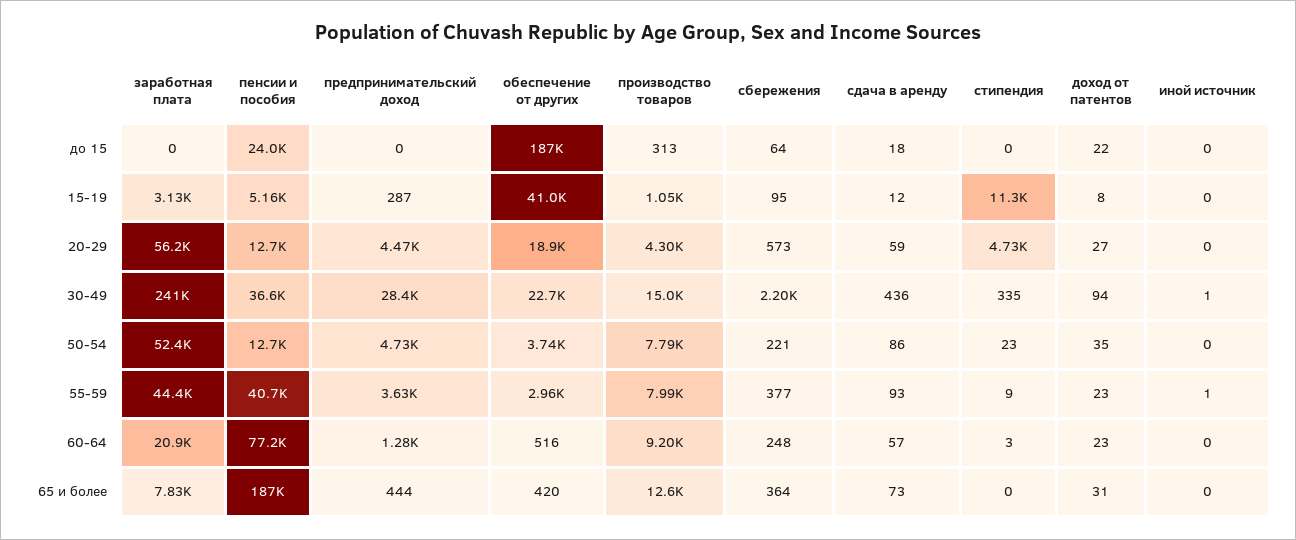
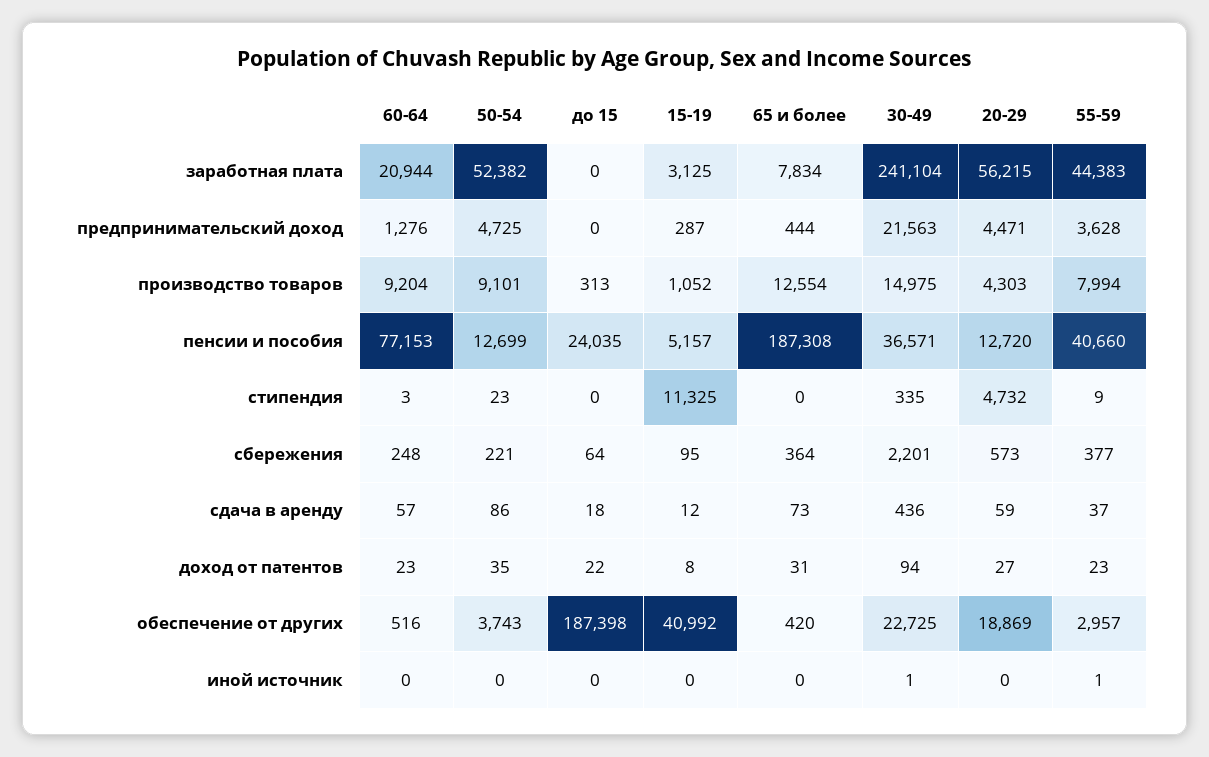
  {
    "заработная плата": {
      "до 15": 0,
      "15-19": 3125,
      "20-29": 56215,
      "30-49": 241104,
      "50-54": 52382,
      "55-59": 44383,
      "60-64": 20944,
      "65 и более": 7834
    },
    "пенсии и пособия": {
      "до 15": 24035,
      "15-19": 5157,
      "20-29": 12720,
      "30-49": 36571,
      "50-54": 12699,
      "55-59": 40660,
      "60-64": 77153,
      "65 и более": 187308
    },
    "предпринимательский доход": {
      "до 15": 0,
      "15-19": 287,
      "20-29": 4471,
-     "30-49": 28400,
+     "30-49": 21563,
      "50-54": 4725,
      "55-59": 3628,
      "60-64": 1276,
      "65 и более": 444
    },
    "обеспечение от других": {
      "до 15": 187398,
      "15-19": 40992,
      "20-29": 18869,
      "30-49": 22725,
      "50-54": 3743,
      "55-59": 2957,
      "60-64": 516,
      "65 и более": 420
    },
    "производство товаров": {
      "до 15": 313,
      "15-19": 1052,
      "20-29": 4303,
      "30-49": 14975,
-     "50-54": 7790,
+     "50-54": 9101,
      "55-59": 7994,
      "60-64": 9204,
      "65 и более": 12554
    },
    "сбережения": {
      "до 15": 64,
      "15-19": 95,
      "20-29": 573,
      "30-49": 2201,
      "50-54": 221,
      "55-59": 377,
      "60-64": 248,
      "65 и более": 364
    },
    "сдача в аренду": {
      "до 15": 18,
      "15-19": 12,
      "20-29": 59,
      "30-49": 436,
      "50-54": 86,
-     "55-59": 93,
+     "55-59": 37,
      "60-64": 57,
      "65 и более": 73
    },
    "стипендия": {
      "до 15": 0,
      "15-19": 11325,
      "20-29": 4732,
      "30-49": 335,
      "50-54": 23,
      "55-59": 9,
      "60-64": 3,
      "65 и более": 0
    },
    "доход от патентов": {
      "до 15": 22,
      "15-19": 8,
      "20-29": 27,
      "30-49": 94,
      "50-54": 35,
      "55-59": 23,
      "60-64": 23,
      "65 и более": 31
    },
    "иной источник": {
      "до 15": 0,
      "15-19": 0,
      "20-29": 0,
      "30-49": 1,
      "50-54": 0,
      "55-59": 1,
      "60-64": 0,
      "65 и более": 0
    }
  }

